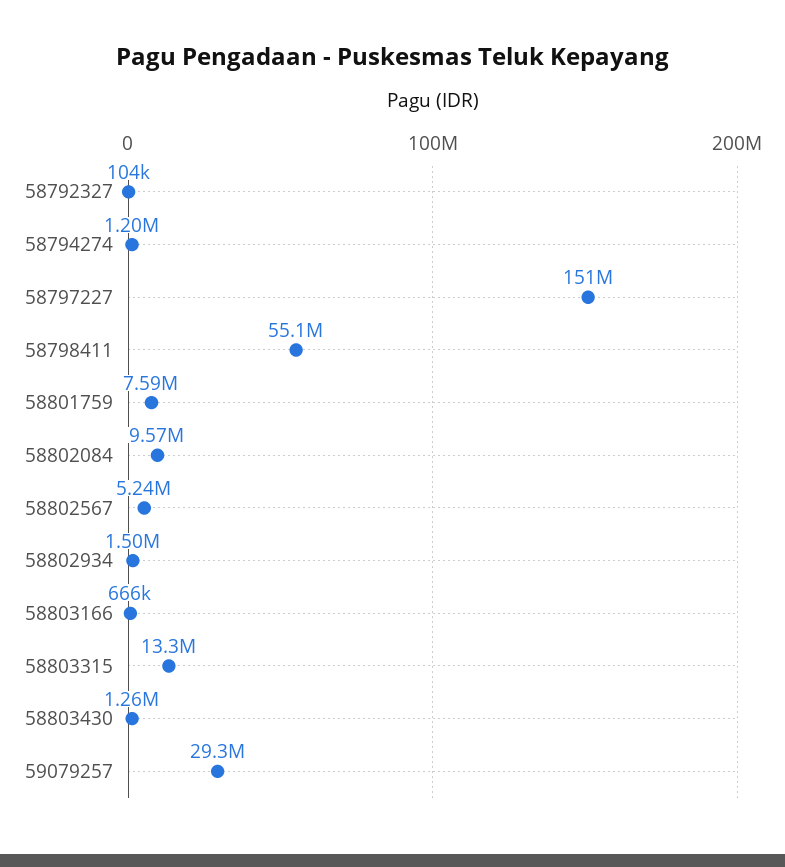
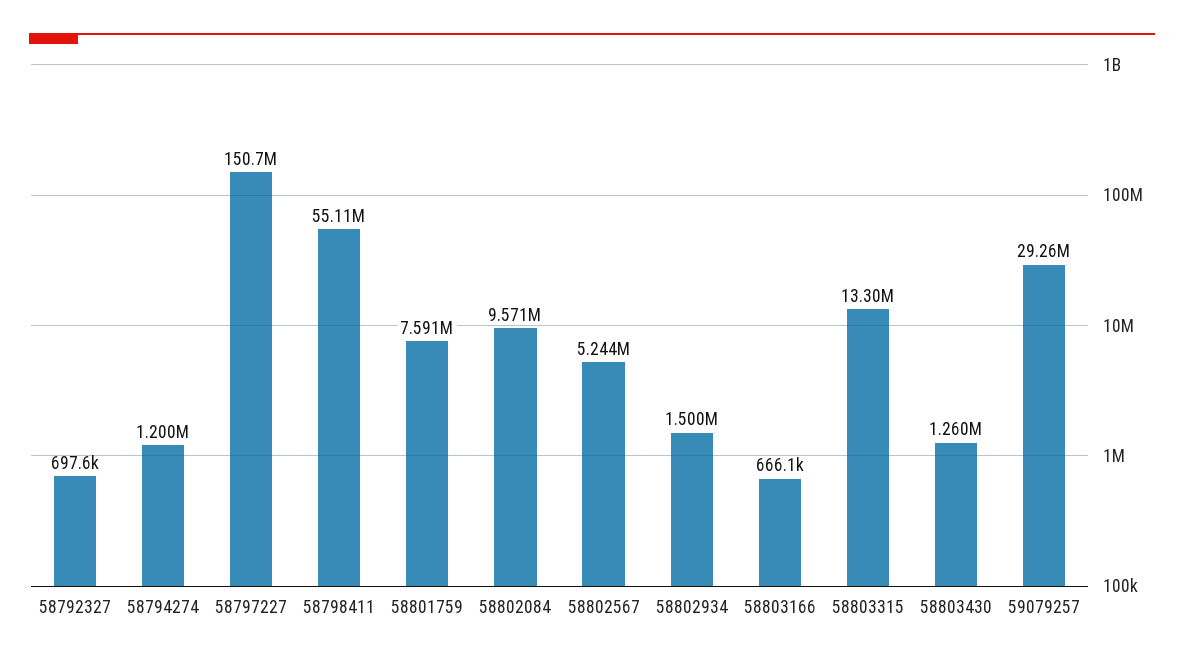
  {
-   "58792327": 104000,
+   "58792327": 697600,
    "58794274": 1200000,
    "58797227": 150700000,
    "58798411": 55110000,
    "58801759": 7591000,
    "58802084": 9571000,
    "58802567": 5244000,
    "58802934": 1500000,
    "58803166": 666100,
    "58803315": 13300000,
    "58803430": 1260000,
    "59079257": 29260000
  }

